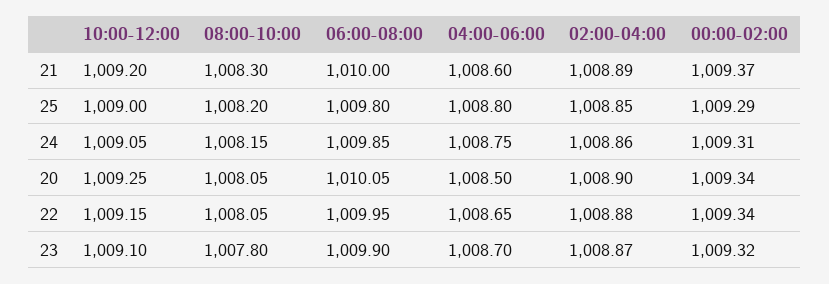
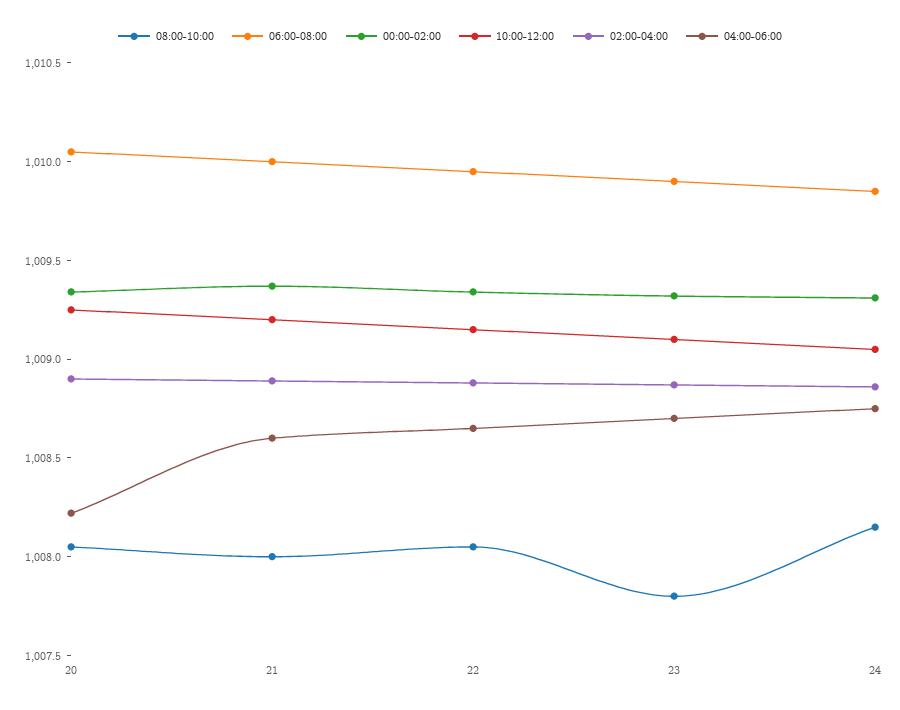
  {
    "10:00-12:00": {
      "21": 1009.2,
-     "25": 1009,
      "24": 1009.05,
      "20": 1009.25,
      "22": 1009.15,
      "23": 1009.1
    },
    "08:00-10:00": {
-     "21": 1008.3,
+     "21": 1008,
-     "25": 1008.2,
      "24": 1008.15,
      "20": 1008.05,
      "22": 1008.05,
      "23": 1007.8
    },
    "06:00-08:00": {
      "21": 1010,
-     "25": 1009.8,
      "24": 1009.85,
      "20": 1010.05,
      "22": 1009.95,
      "23": 1009.9
    },
    "04:00-06:00": {
      "21": 1008.6,
-     "25": 1008.8,
      "24": 1008.75,
-     "20": 1008.5,
+     "20": 1008.2,
      "22": 1008.65,
      "23": 1008.7
    },
    "02:00-04:00": {
      "21": 1008.89,
-     "25": 1008.85,
      "24": 1008.86,
      "20": 1008.9,
      "22": 1008.88,
      "23": 1008.87
    },
    "00:00-02:00": {
      "21": 1009.37,
-     "25": 1009.29,
      "24": 1009.31,
      "20": 1009.34,
      "22": 1009.34,
      "23": 1009.32
    }
  }

